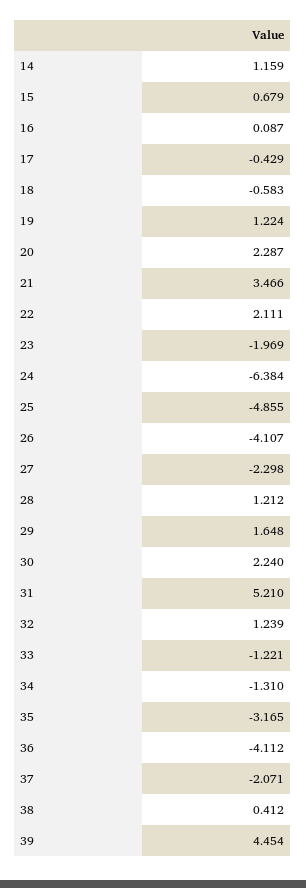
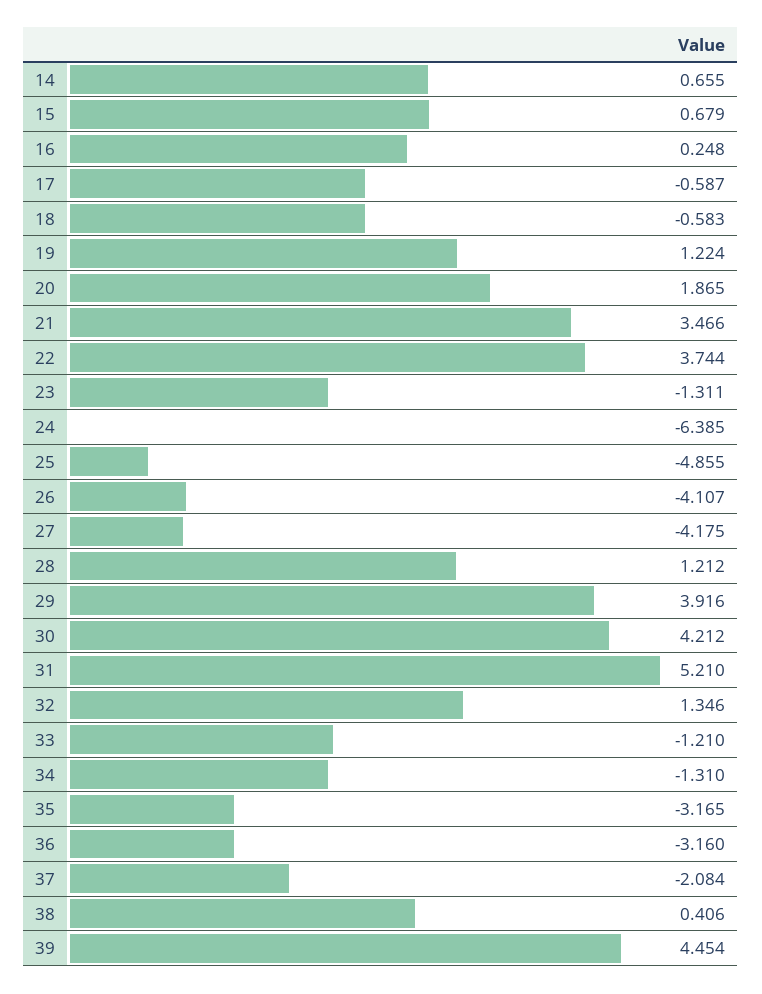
  {
-   "14": 1.159,
+   "14": 0.655,
    "15": 0.679,
-   "16": 0.087,
+   "16": 0.248,
-   "17": -0.429,
+   "17": -0.587,
    "18": -0.583,
    "19": 1.224,
-   "20": 2.287,
+   "20": 1.865,
    "21": 3.466,
-   "22": 2.111,
+   "22": 3.744,
-   "23": -1.969,
+   "23": -1.311,
-   "24": -6.384,
+   "24": -6.385,
    "25": -4.855,
    "26": -4.107,
-   "27": -2.298,
+   "27": -4.175,
    "28": 1.212,
-   "29": 1.648,
+   "29": 3.916,
-   "30": 2.24,
+   "30": 4.212,
    "31": 5.21,
-   "32": 1.239,
+   "32": 1.346,
-   "33": -1.221,
+   "33": -1.21,
    "34": -1.31,
    "35": -3.165,
-   "36": -4.112,
+   "36": -3.16,
-   "37": -2.071,
+   "37": -2.084,
-   "38": 0.412,
+   "38": 0.406,
    "39": 4.454
  }

